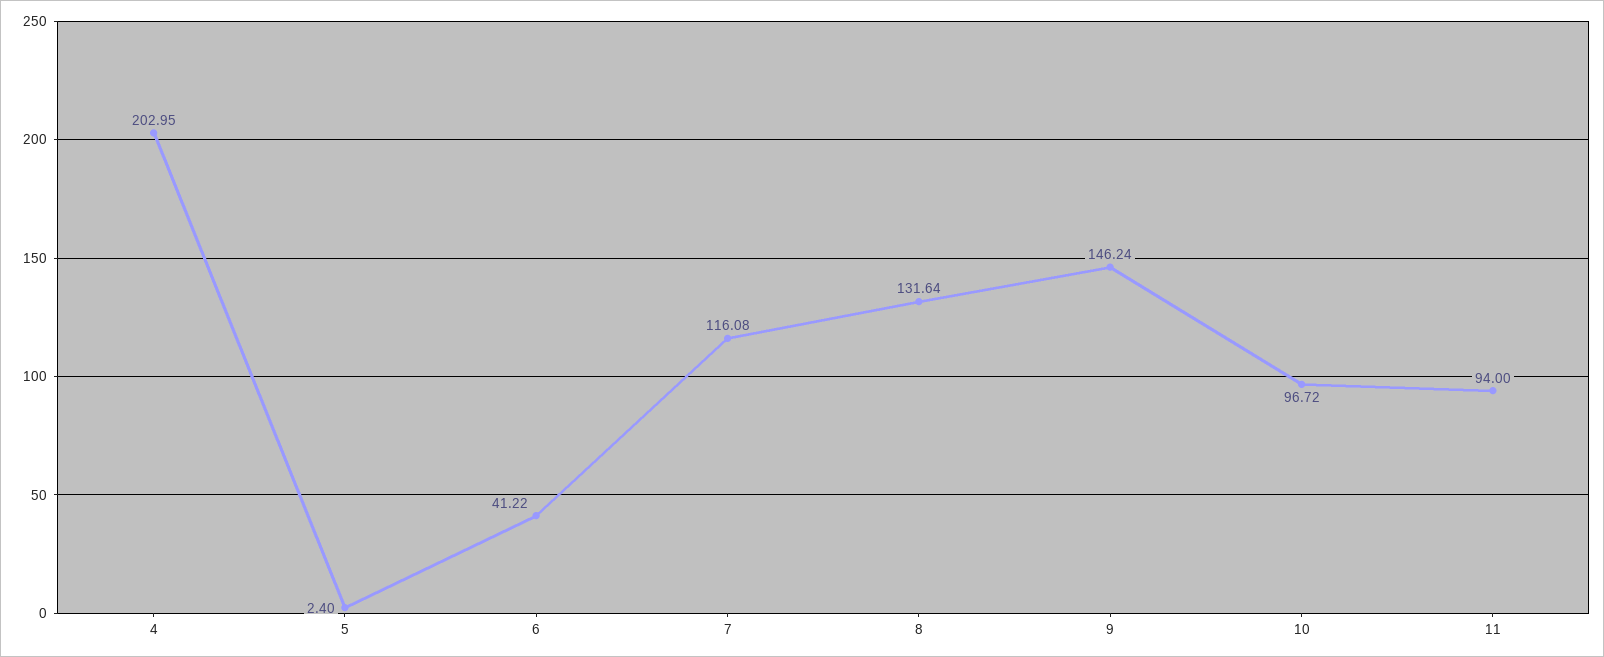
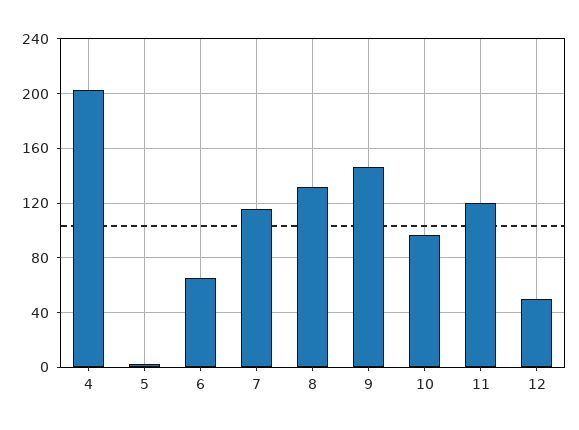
  {
    "4": 202.95,
    "5": 2.4,
-   "6": 41.22,
+   "6": 65,
    "7": 116.08,
    "8": 131.64,
    "9": 146.24,
    "10": 96.72,
-   "11": 94
+   "11": 120,
+   "12": 50
  }

